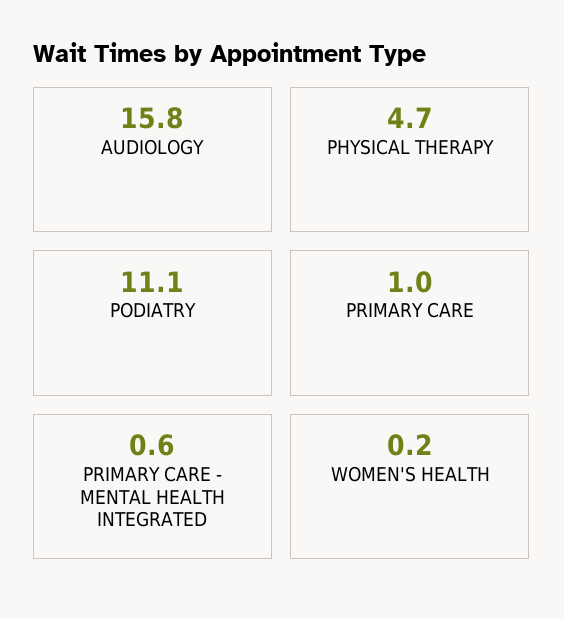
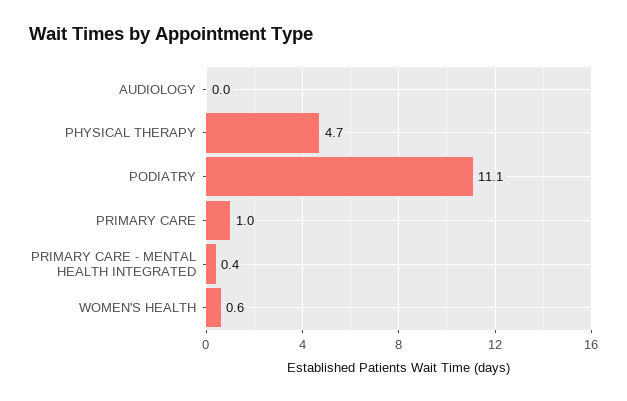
  {
-   "AUDIOLOGY": 15.8,
+   "AUDIOLOGY": 0,
    "PHYSICAL THERAPY": 4.7,
    "PODIATRY": 11.1,
    "PRIMARY CARE": 1,
-   "PRIMARY CARE - MENTAL HEALTH INTEGRATED": 0.6,
+   "PRIMARY CARE - MENTAL HEALTH INTEGRATED": 0.4,
-   "WOMEN'S HEALTH": 0.2
+   "WOMEN'S HEALTH": 0.6
  }

